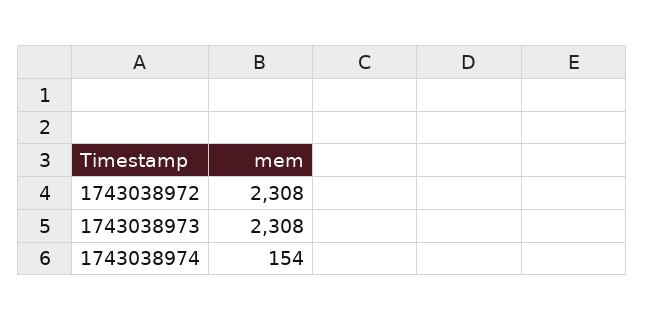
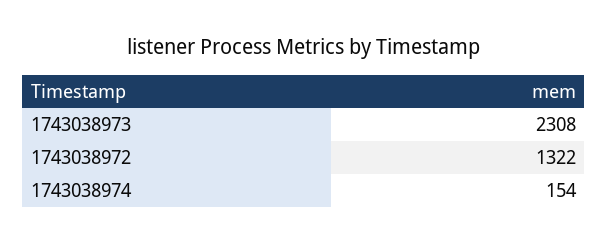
  {
-   "1743038972": 2308,
+   "1743038972": 1322,
    "1743038973": 2308,
    "1743038974": 154
  }

